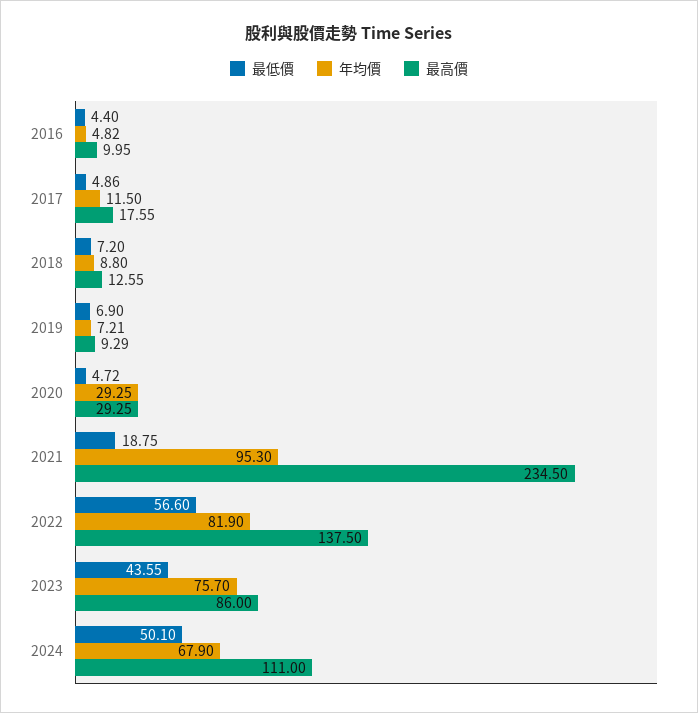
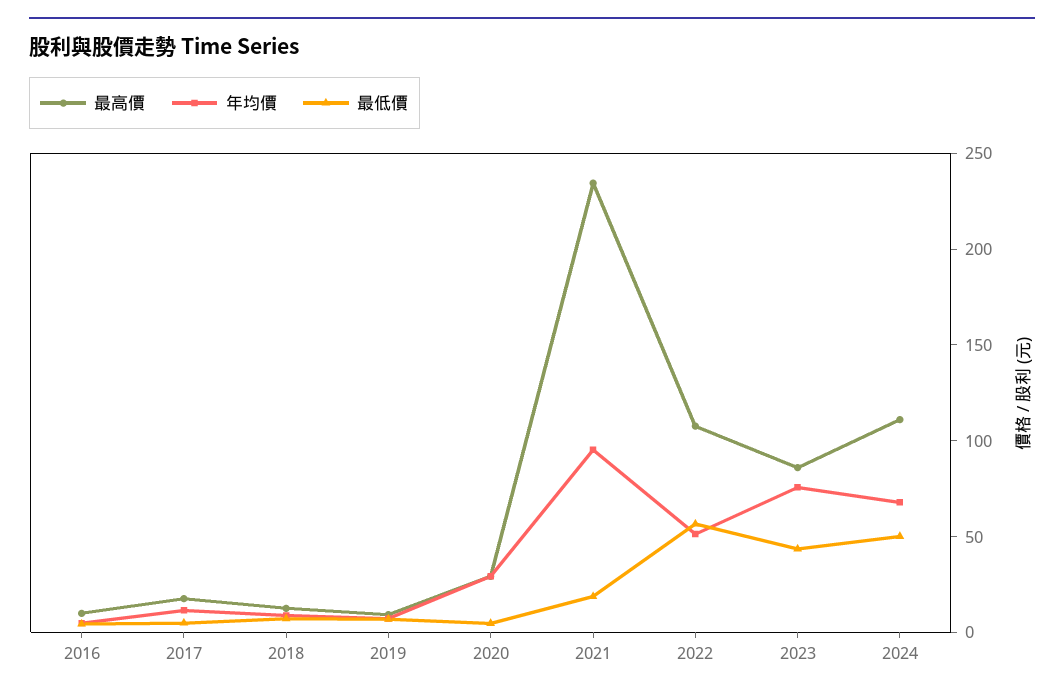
  {
    "最低價": {
      "2016": 4.4,
      "2017": 4.86,
      "2018": 7.2,
      "2019": 6.9,
      "2020": 4.72,
      "2021": 18.75,
      "2022": 56.6,
      "2023": 43.55,
      "2024": 50.1
    },
    "年均價": {
      "2016": 4.82,
      "2017": 11.5,
      "2018": 8.8,
      "2019": 7.21,
      "2020": 29.25,
      "2021": 95.3,
-     "2022": 81.9,
+     "2022": 50,
      "2023": 75.7,
      "2024": 67.9
    },
    "最高價": {
      "2016": 9.95,
      "2017": 17.55,
      "2018": 12.55,
      "2019": 9.29,
      "2020": 29.25,
      "2021": 234.5,
-     "2022": 137.5,
+     "2022": 110,
      "2023": 86,
      "2024": 111
    }
  }

